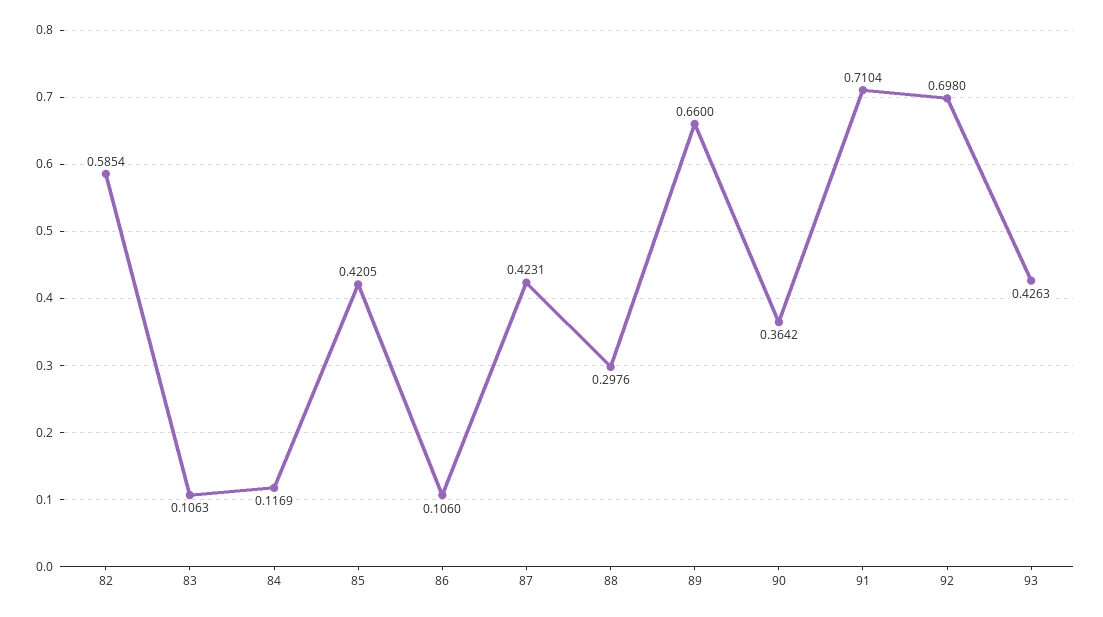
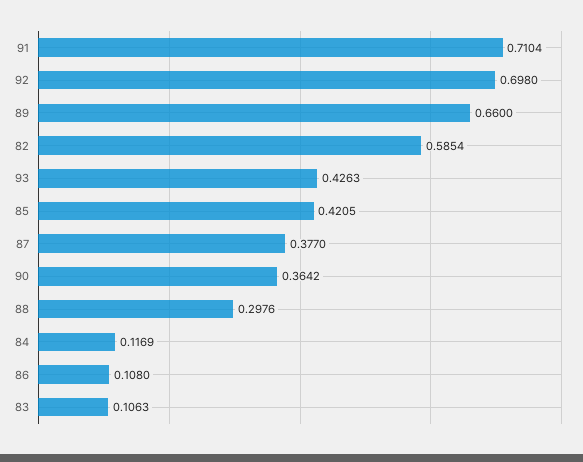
  {
    "82": 0.5854,
    "83": 0.1063,
    "84": 0.1169,
    "85": 0.4205,
-   "86": 0.106,
+   "86": 0.108,
-   "87": 0.4231,
+   "87": 0.377,
    "88": 0.2976,
    "89": 0.66,
    "90": 0.3642,
    "91": 0.7104,
    "92": 0.698,
    "93": 0.4263
  }

